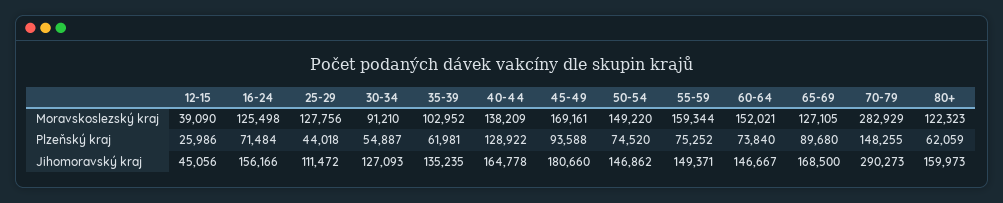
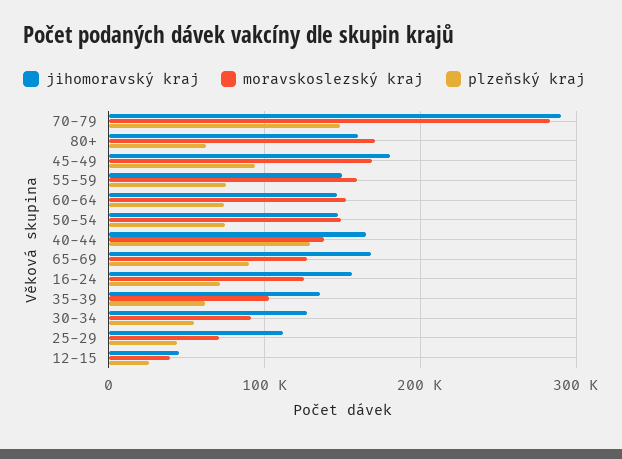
  {
    "Moravskoslezský kraj": {
      "12-15": 39090,
      "16-24": 125498,
-     "25-29": 127756,
+     "25-29": 70000,
      "30-34": 91210,
      "35-39": 102952,
      "40-44": 138209,
      "45-49": 169161,
      "50-54": 149220,
      "55-59": 159344,
      "60-64": 152021,
      "65-69": 127105,
      "70-79": 282929,
-     "80+": 122323
+     "80+": 170000
    },
    "Plzeňský kraj": {
      "12-15": 25986,
      "16-24": 71484,
      "25-29": 44018,
      "30-34": 54887,
      "35-39": 61981,
      "40-44": 128922,
      "45-49": 93588,
      "50-54": 74520,
      "55-59": 75252,
      "60-64": 73840,
      "65-69": 89680,
      "70-79": 148255,
      "80+": 62059
    },
    "Jihomoravský kraj": {
      "12-15": 45056,
      "16-24": 156166,
      "25-29": 111472,
      "30-34": 127093,
      "35-39": 135235,
      "40-44": 164778,
      "45-49": 180660,
      "50-54": 146862,
      "55-59": 149371,
      "60-64": 146667,
      "65-69": 168500,
      "70-79": 290273,
      "80+": 159973
    }
  }

